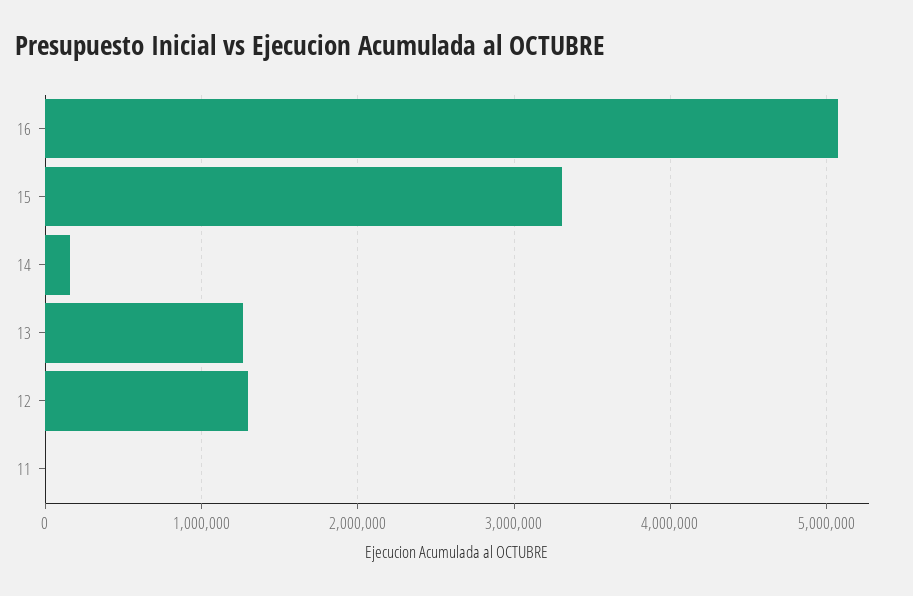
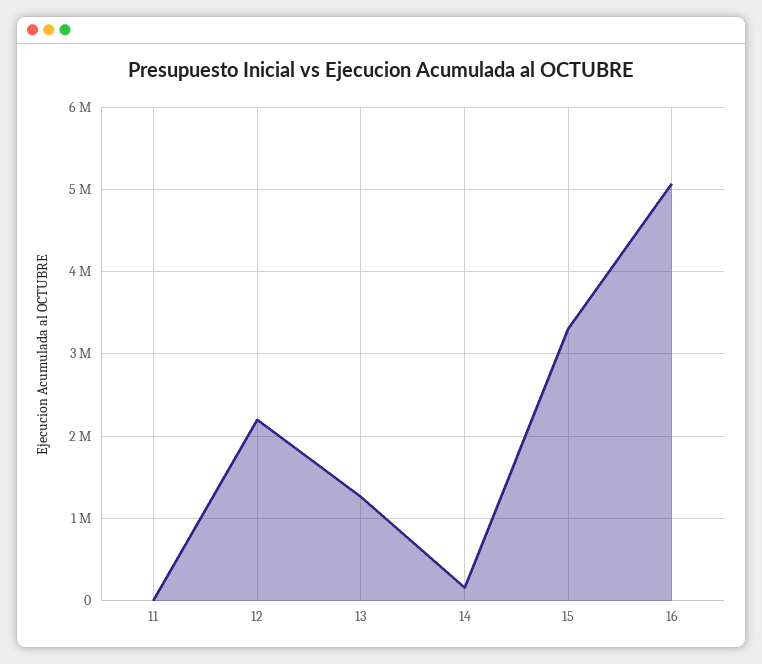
  {
    "16": 5100000,
    "15": 3300000,
    "14": 200000,
    "13": 1300000,
-   "12": 1300000,
+   "12": 2200000,
    "11": 0
  }

